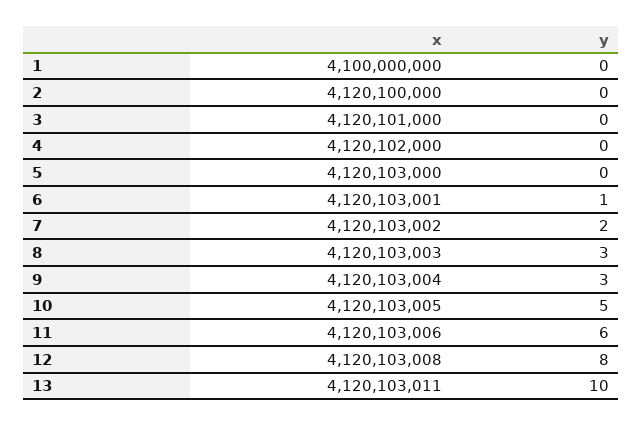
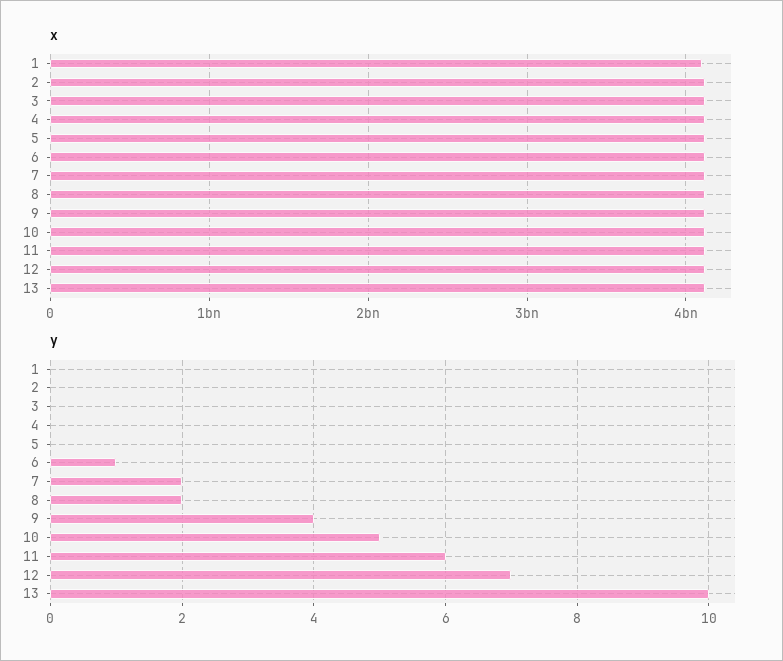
  {
    "x": {
      "1": 4100000000,
      "2": 4120100000,
      "3": 4120101000,
      "4": 4120102000,
      "5": 4120103000,
      "6": 4120103001,
      "7": 4120103002,
      "8": 4120103003,
      "9": 4120103004,
      "10": 4120103005,
      "11": 4120103006,
      "12": 4120103008,
      "13": 4120103011
    },
    "y": {
      "1": 0,
      "2": 0,
      "3": 0,
      "4": 0,
      "5": 0,
      "6": 1,
      "7": 2,
-     "8": 3,
+     "8": 2,
-     "9": 3,
+     "9": 4,
      "10": 5,
      "11": 6,
-     "12": 8,
+     "12": 7,
      "13": 10
    }
  }

